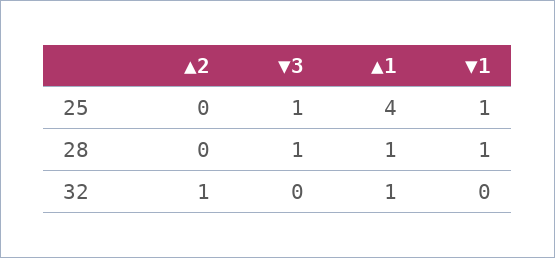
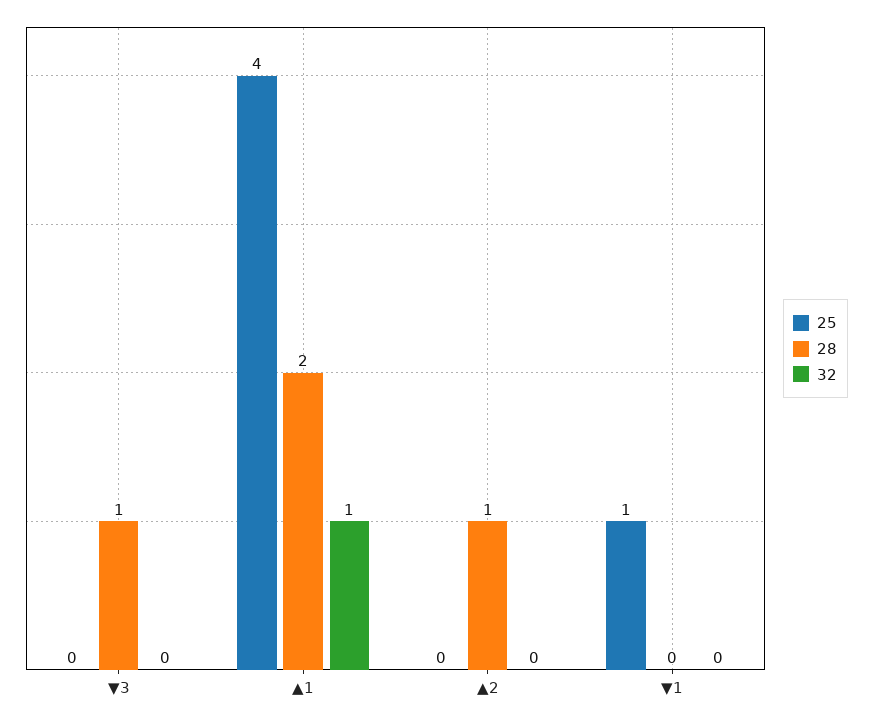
  {
    "25": {
      "▲2": 0,
-     "▼3": 1,
+     "▼3": 0,
      "▲1": 4,
      "▼1": 1
    },
    "28": {
-     "▲2": 0,
+     "▲2": 1,
      "▼3": 1,
-     "▲1": 1,
+     "▲1": 2,
-     "▼1": 1
+     "▼1": 0
    },
    "32": {
-     "▲2": 1,
+     "▲2": 0,
      "▼3": 0,
      "▲1": 1,
      "▼1": 0
    }
  }

